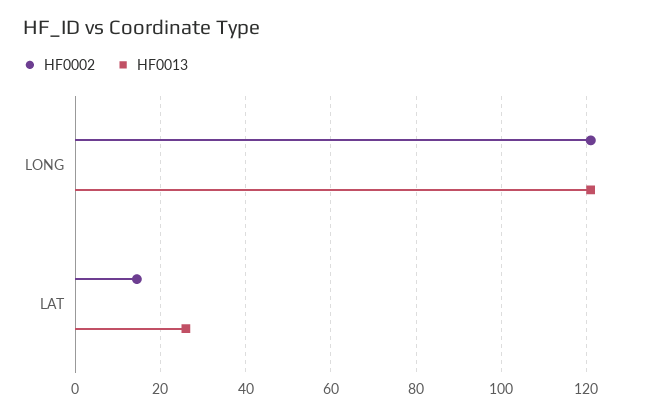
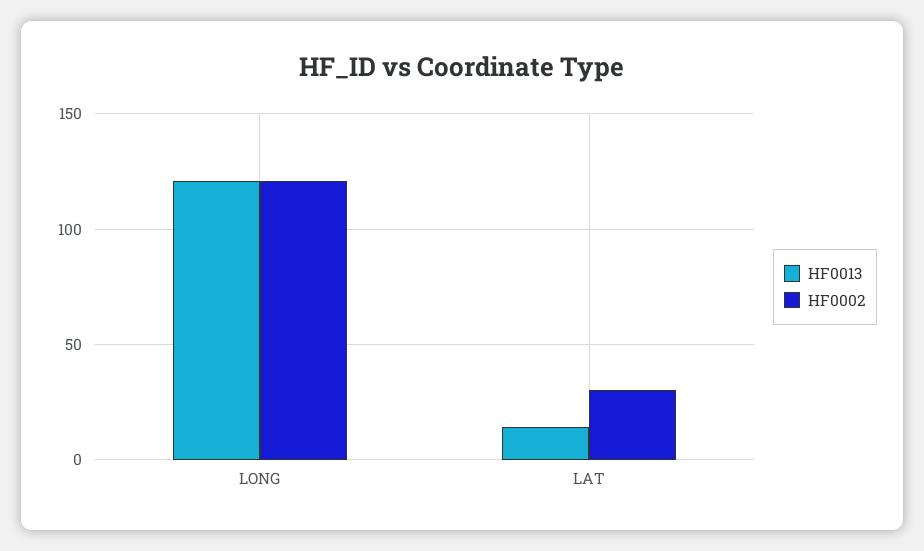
  {
    "HF0002": {
      "LONG": 122,
-     "LAT": 14
+     "LAT": 30
    },
    "HF0013": {
      "LONG": 122,
-     "LAT": 26
+     "LAT": 15
    }
  }

